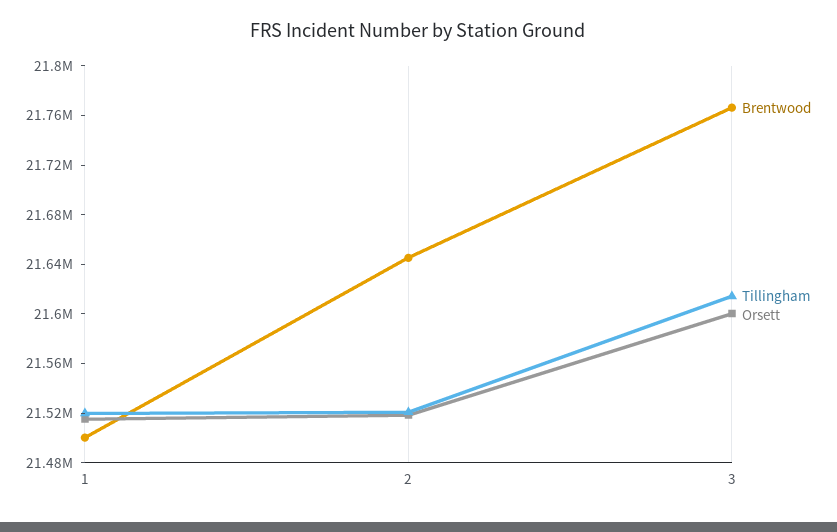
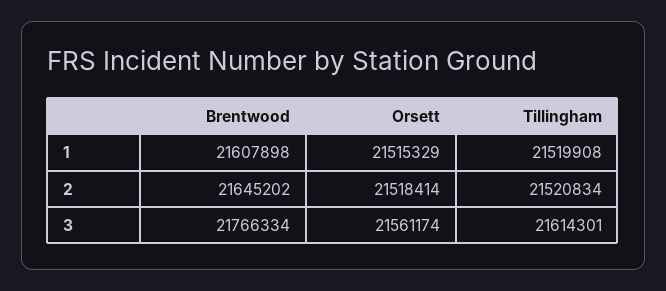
  {
    "Brentwood": {
-     "1": 21500000,
+     "1": 21607898,
      "2": 21645202,
      "3": 21766334
    },
    "Tillingham": {
      "1": 21519908,
      "2": 21520834,
      "3": 21614301
    },
    "Orsett": {
      "1": 21515329,
      "2": 21518414,
-     "3": 21600000
+     "3": 21561174
    }
  }

